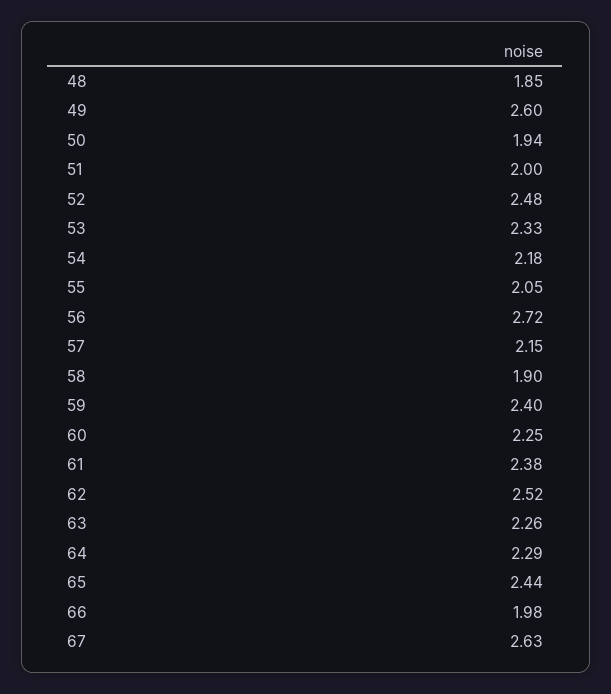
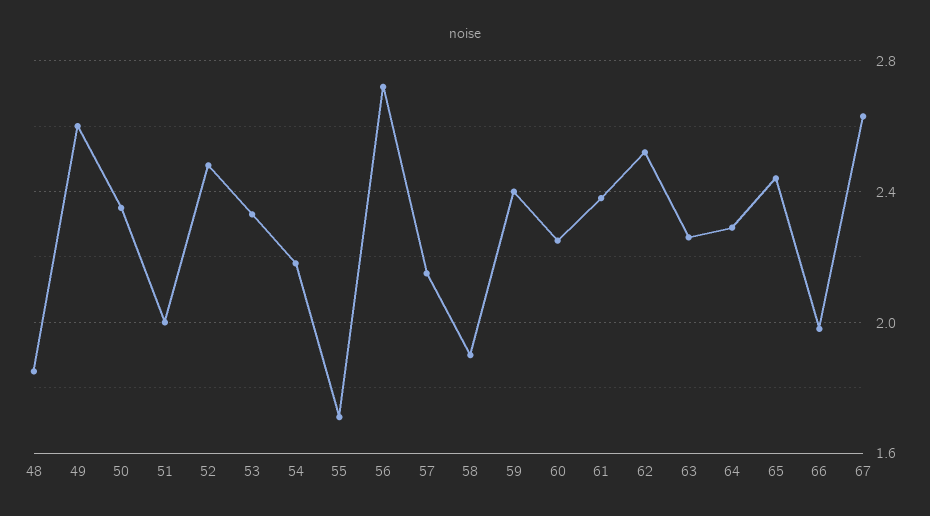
  {
    "48": 1.85,
    "49": 2.6,
-   "50": 1.94,
+   "50": 2.35,
    "51": 2,
    "52": 2.48,
    "53": 2.33,
    "54": 2.18,
-   "55": 2.05,
+   "55": 1.7,
    "56": 2.72,
    "57": 2.15,
    "58": 1.9,
    "59": 2.4,
    "60": 2.25,
    "61": 2.38,
    "62": 2.52,
    "63": 2.26,
    "64": 2.29,
    "65": 2.44,
    "66": 1.98,
    "67": 2.63
  }

